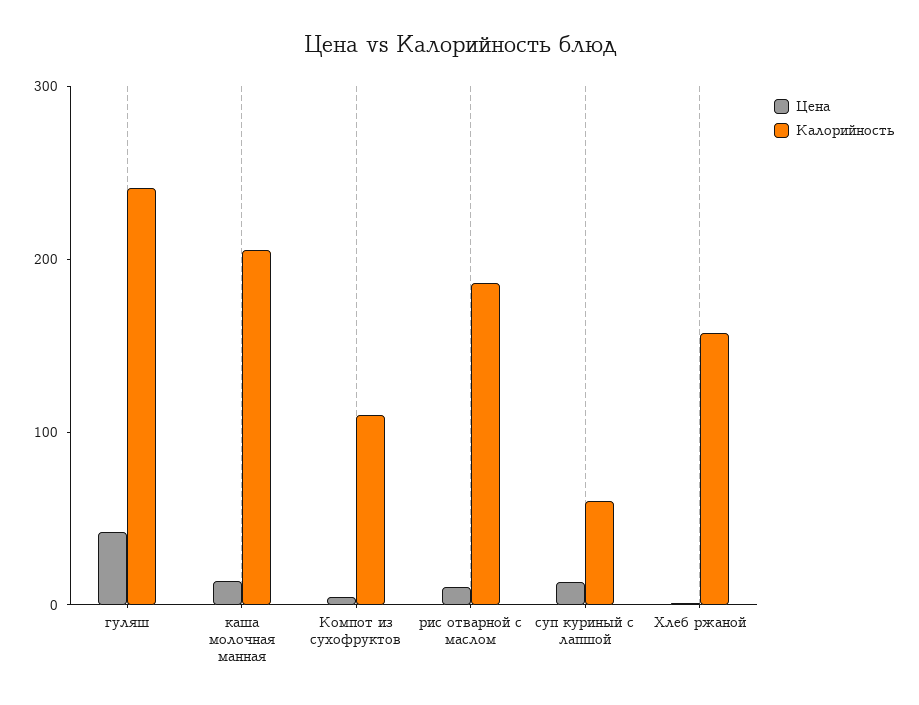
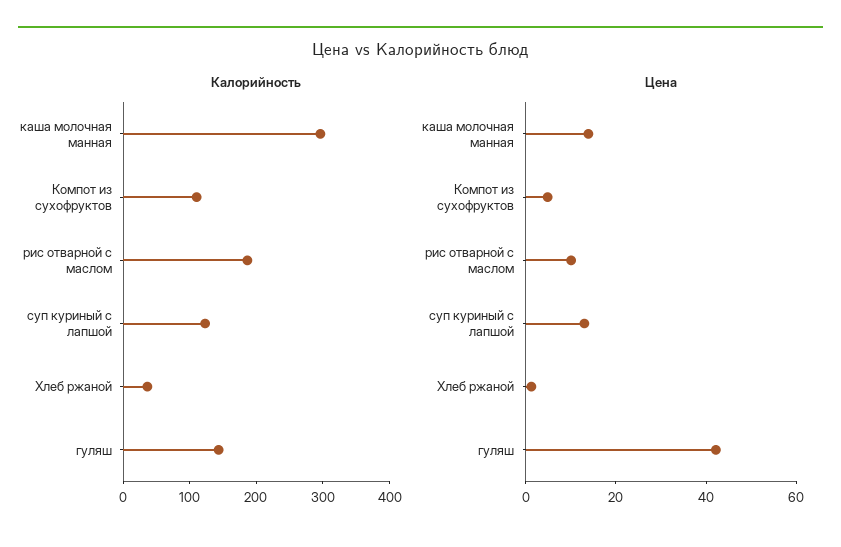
  {
    "Цена": {
      "гуляш": 40,
      "каша молочная манная": 15,
      "Компот из сухофруктов": 5,
      "рис отварной с маслом": 10,
      "суп куриный с лапшой": 15,
      "Хлеб ржаной": 0
    },
    "Калорийность": {
-     "гуляш": 240,
+     "гуляш": 140,
-     "каша молочная манная": 200,
+     "каша молочная манная": 300,
      "Компот из сухофруктов": 120,
      "рис отварной с маслом": 180,
-     "суп куриный с лапшой": 60,
+     "суп куриный с лапшой": 120,
-     "Хлеб ржаной": 160
+     "Хлеб ржаной": 40
    }
  }

